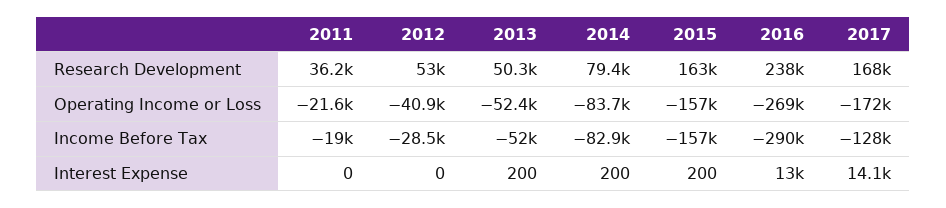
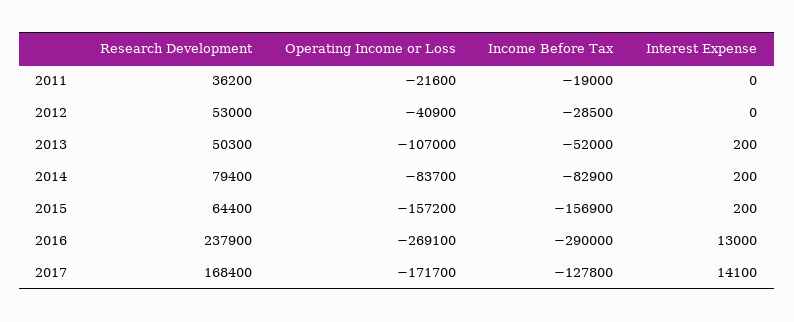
  {
    "2011": {
      "Research Development": 36200,
      "Operating Income or Loss": -21600,
      "Income Before Tax": -19000,
      "Interest Expense": 0
    },
    "2012": {
      "Research Development": 53000,
      "Operating Income or Loss": -40900,
      "Income Before Tax": -28500,
      "Interest Expense": 0
    },
    "2013": {
      "Research Development": 50300,
-     "Operating Income or Loss": -52400,
+     "Operating Income or Loss": -107000,
      "Income Before Tax": -52000,
      "Interest Expense": 200
    },
    "2014": {
      "Research Development": 79400,
      "Operating Income or Loss": -83700,
      "Income Before Tax": -82900,
      "Interest Expense": 200
    },
    "2015": {
-     "Research Development": 163000,
+     "Research Development": 64400,
      "Operating Income or Loss": -157200,
      "Income Before Tax": -156900,
      "Interest Expense": 200
    },
    "2016": {
      "Research Development": 237900,
      "Operating Income or Loss": -269100,
      "Income Before Tax": -290000,
      "Interest Expense": 13000
    },
    "2017": {
      "Research Development": 168400,
      "Operating Income or Loss": -171700,
      "Income Before Tax": -127800,
      "Interest Expense": 14100
    }
  }

